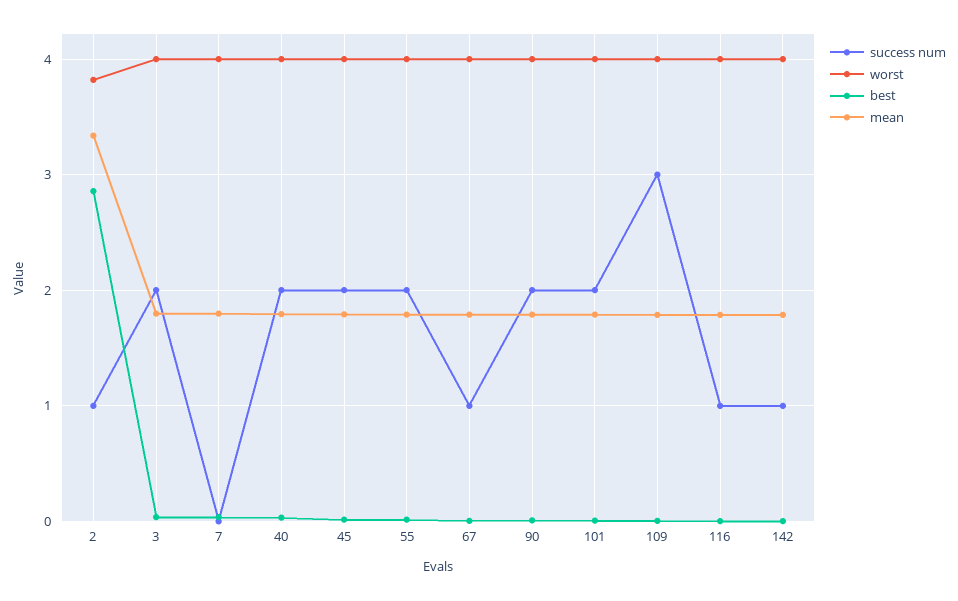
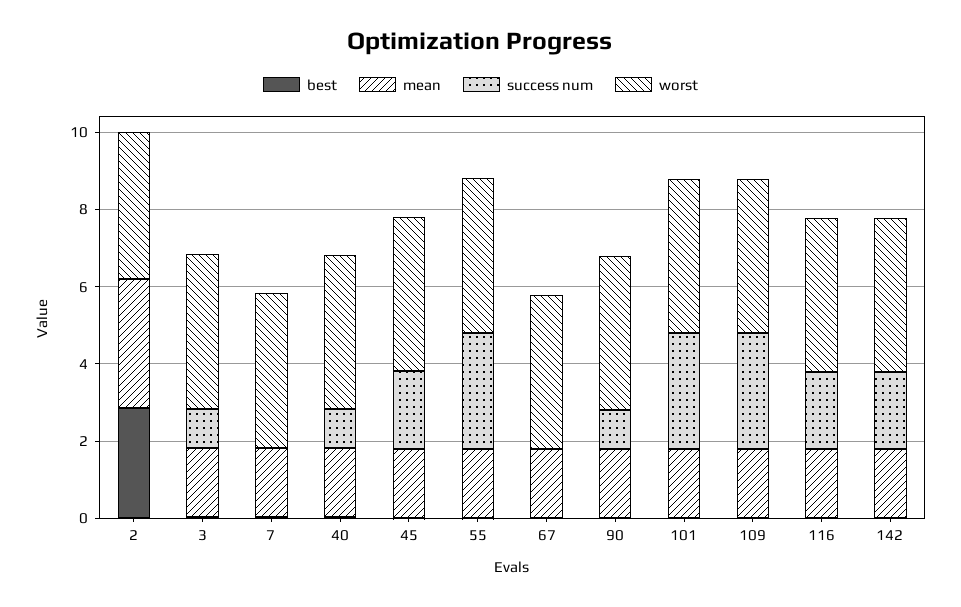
  {
    "success num": {
-     "2": 1,
+     "2": 0,
-     "3": 2,
+     "3": 1,
      "7": 0,
-     "40": 2,
+     "40": 1,
      "45": 2,
-     "55": 2,
+     "55": 3,
-     "67": 1,
+     "67": 0,
-     "90": 2,
+     "90": 1,
-     "101": 2,
+     "101": 3,
      "109": 3,
-     "116": 1,
+     "116": 2,
-     "142": 1
+     "142": 2
    },
    "worst": {
      "2": 3.8,
      "3": 4,
      "7": 4,
      "40": 4,
      "45": 4,
      "55": 4,
      "67": 4,
      "90": 4,
      "101": 4,
      "109": 4,
      "116": 4,
      "142": 4
    },
    "best": {
      "2": 2.9,
      "3": 0,
      "7": 0,
      "40": 0,
      "45": 0,
      "55": 0,
      "67": 0,
      "90": 0,
      "101": 0,
      "109": 0,
      "116": 0,
      "142": 0
    },
    "mean": {
      "2": 3.3,
      "3": 1.8,
      "7": 1.8,
      "40": 1.8,
      "45": 1.8,
      "55": 1.8,
      "67": 1.8,
      "90": 1.8,
      "101": 1.8,
      "109": 1.8,
      "116": 1.8,
      "142": 1.8
    }
  }

